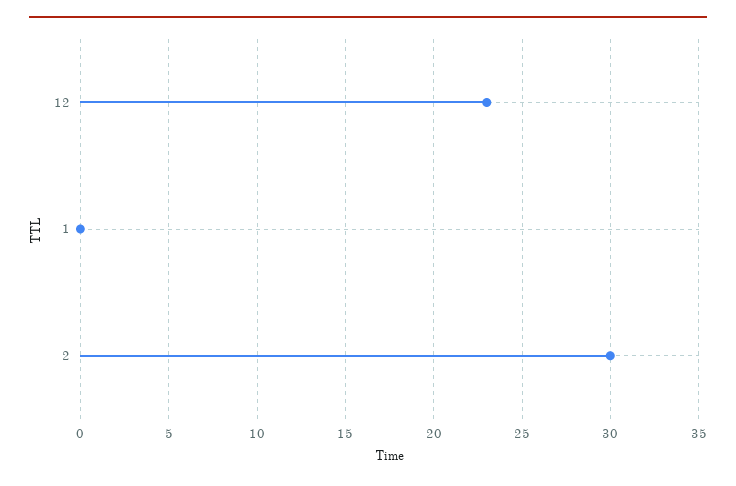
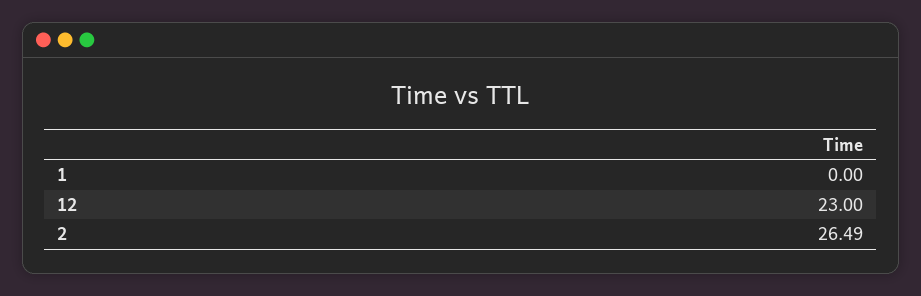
  {
    "12": 23,
    "1": 0,
-   "2": 30
+   "2": 26.49
  }

